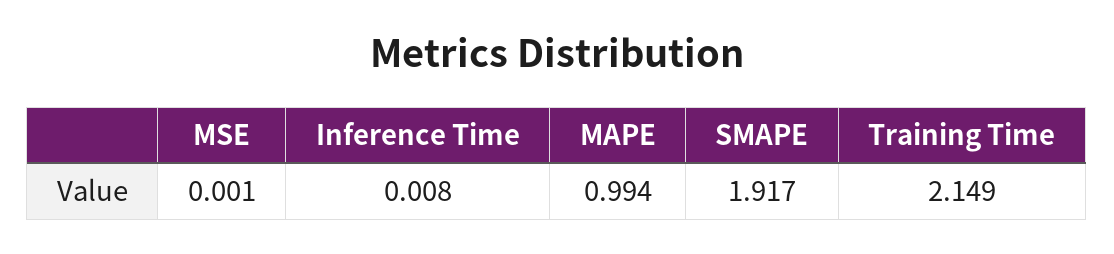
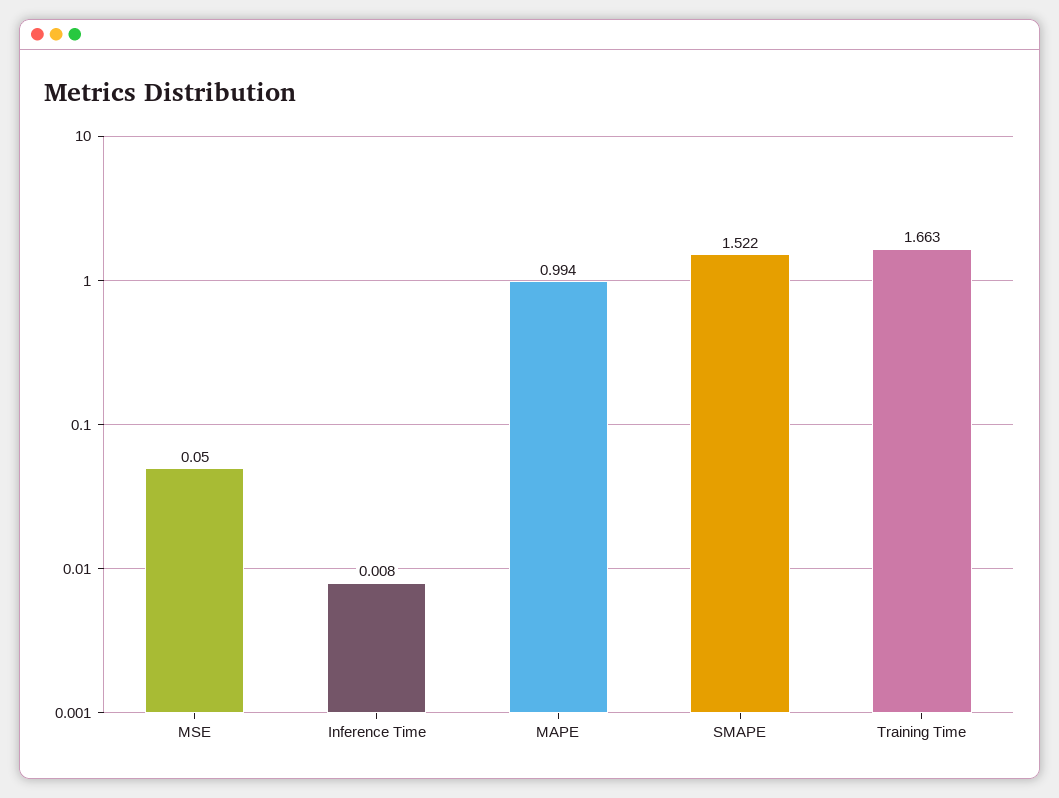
  {
-   "MSE": 0.001,
+   "MSE": 0.05,
    "Inference Time": 0.008,
    "MAPE": 0.994,
-   "SMAPE": 1.917,
+   "SMAPE": 1.522,
-   "Training Time": 2.149
+   "Training Time": 1.663
  }

